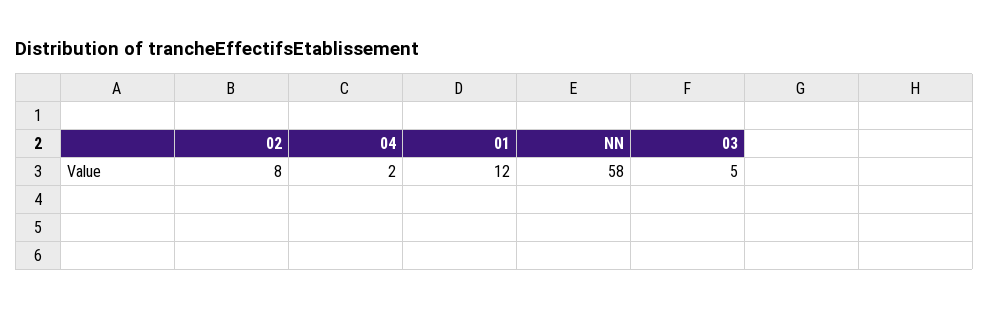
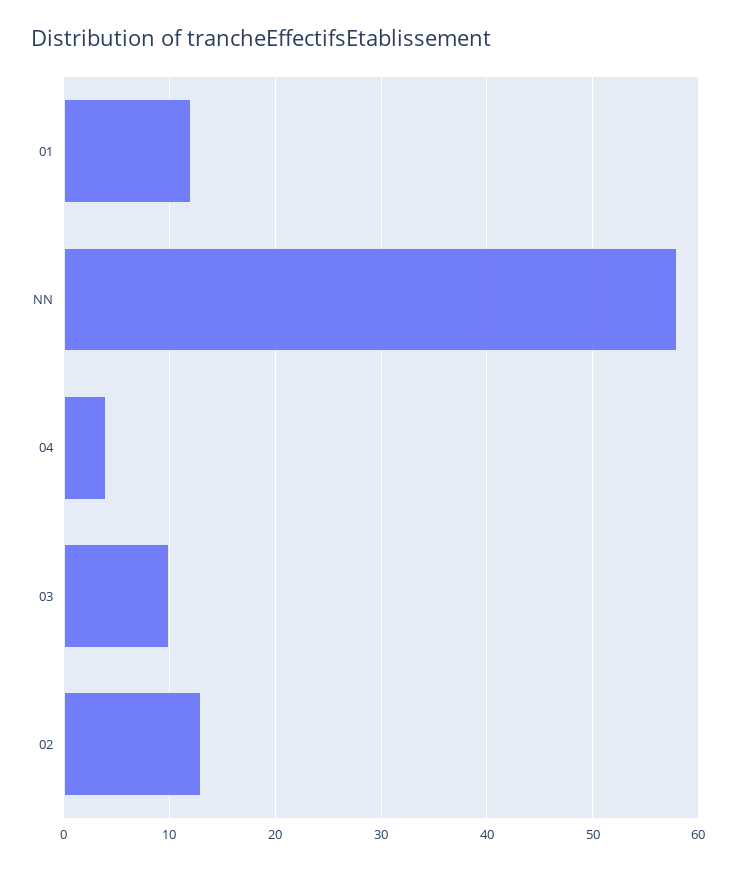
  {
-   "02": 8,
+   "02": 13,
-   "04": 2,
+   "04": 4,
    "01": 12,
    "NN": 58,
-   "03": 5
+   "03": 10
  }

